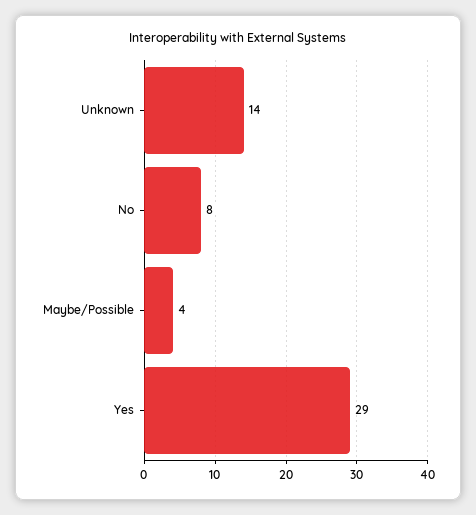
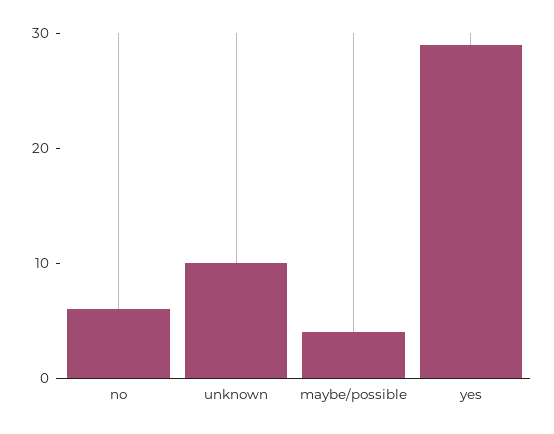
  {
-   "Unknown": 14,
+   "Unknown": 10,
-   "No": 8,
+   "No": 6,
    "Maybe/Possible": 4,
    "Yes": 29
  }

